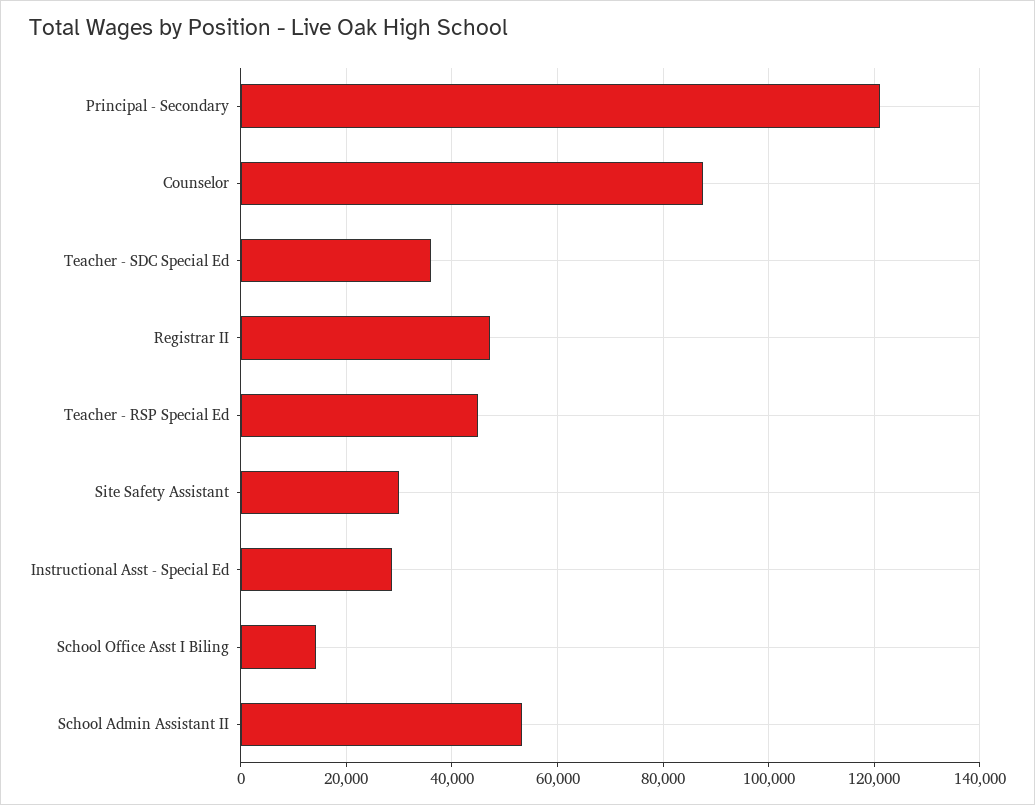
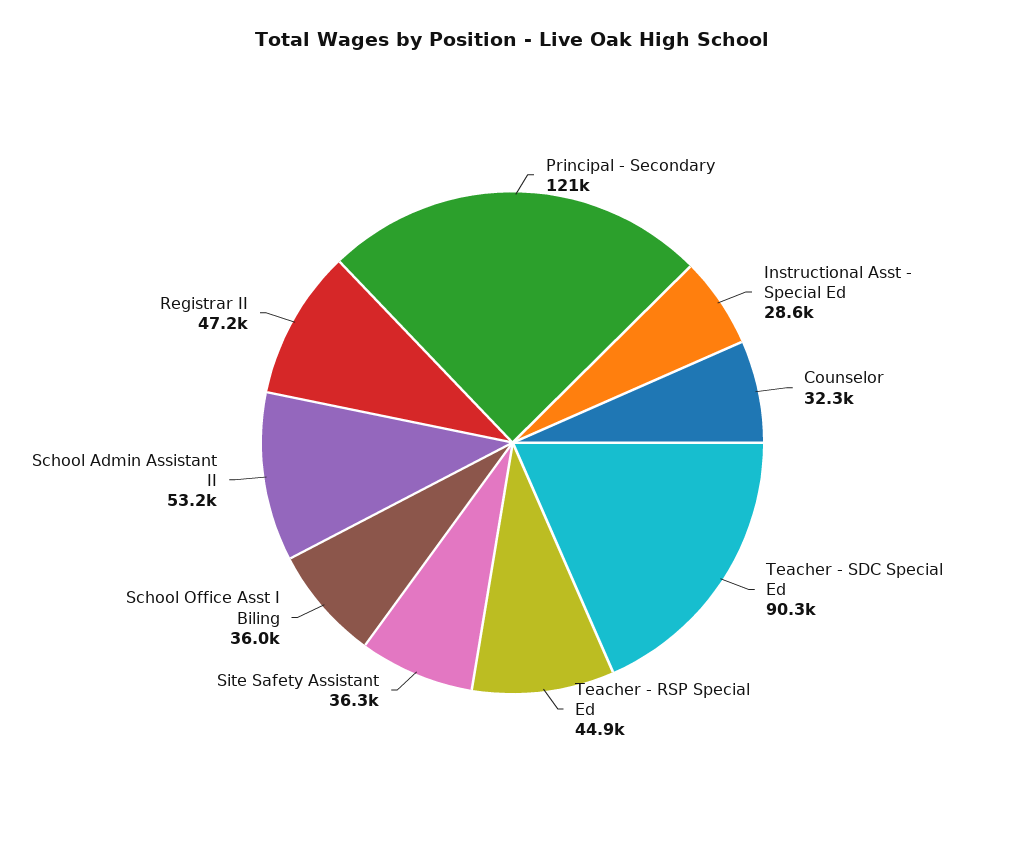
  {
    "Principal - Secondary": 121000,
-   "Counselor": 88000,
+   "Counselor": 32300,
-   "Teacher - SDC Special Ed": 36000,
+   "Teacher - SDC Special Ed": 90300,
    "Registrar II": 47200,
    "Teacher - RSP Special Ed": 44900,
-   "Site Safety Assistant": 30000,
+   "Site Safety Assistant": 36300,
    "Instructional Asst - Special Ed": 28600,
-   "School Office Asst I Biling": 14000,
+   "School Office Asst I Biling": 36000,
    "School Admin Assistant II": 53200
  }

